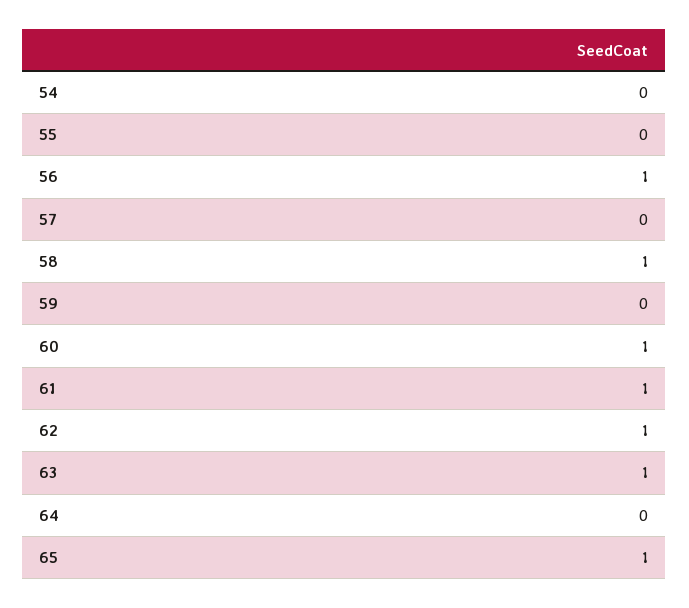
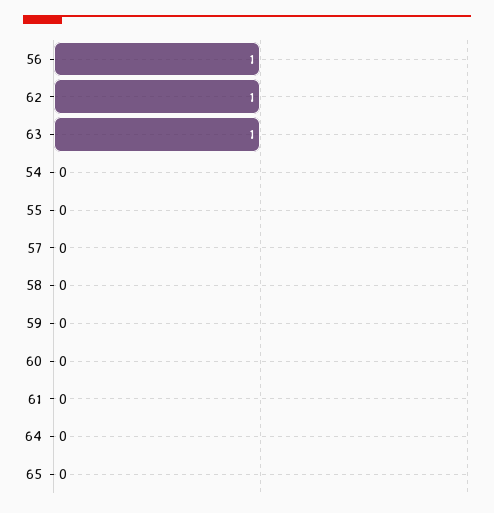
  {
    "54": 0,
    "55": 0,
    "56": 1,
    "57": 0,
-   "58": 1,
+   "58": 0,
    "59": 0,
-   "60": 1,
+   "60": 0,
-   "61": 1,
+   "61": 0,
    "62": 1,
    "63": 1,
    "64": 0,
-   "65": 1
+   "65": 0
  }

